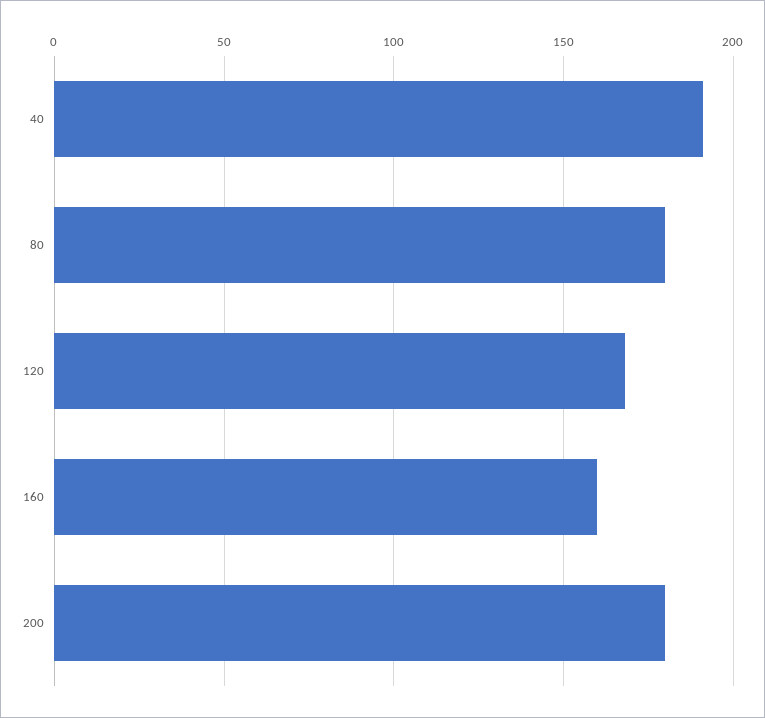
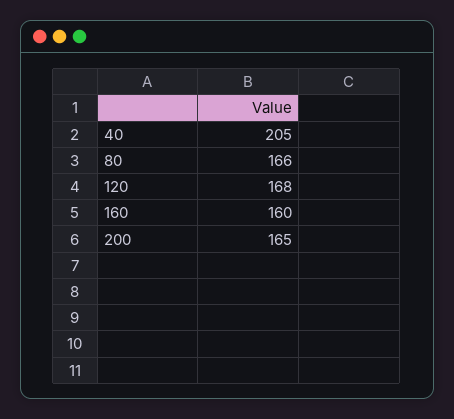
  {
-   "40": 190,
+   "40": 205,
-   "80": 180,
+   "80": 166,
    "120": 168,
    "160": 160,
-   "200": 180
+   "200": 165
  }

